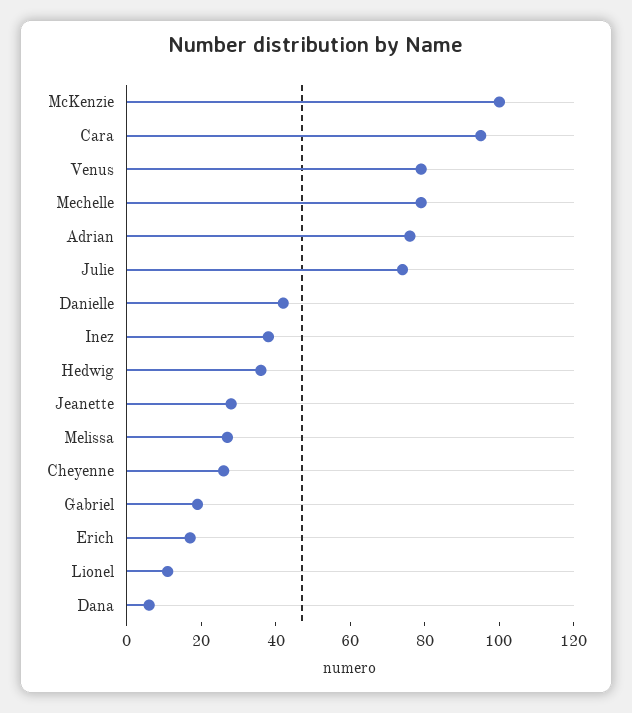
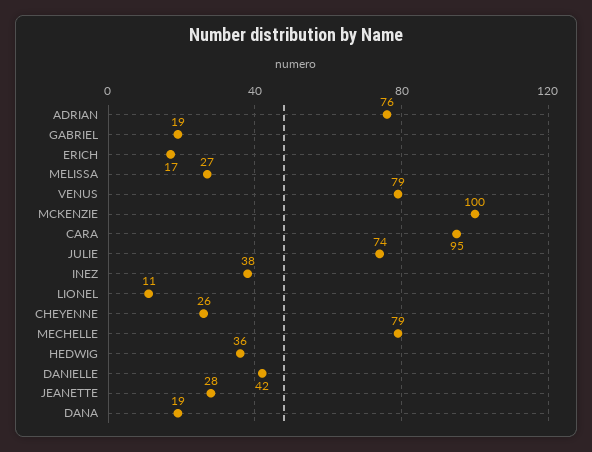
  {
    "McKenzie": 100,
    "Cara": 95,
    "Venus": 79,
    "Mechelle": 79,
    "Adrian": 76,
    "Julie": 74,
    "Danielle": 42,
    "Inez": 38,
    "Hedwig": 36,
    "Jeanette": 28,
    "Melissa": 27,
    "Cheyenne": 26,
    "Gabriel": 19,
    "Erich": 17,
    "Lionel": 11,
-   "Dana": 5
+   "Dana": 19
  }

